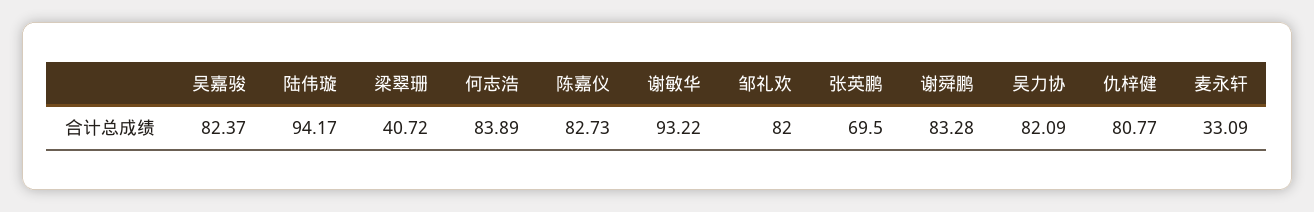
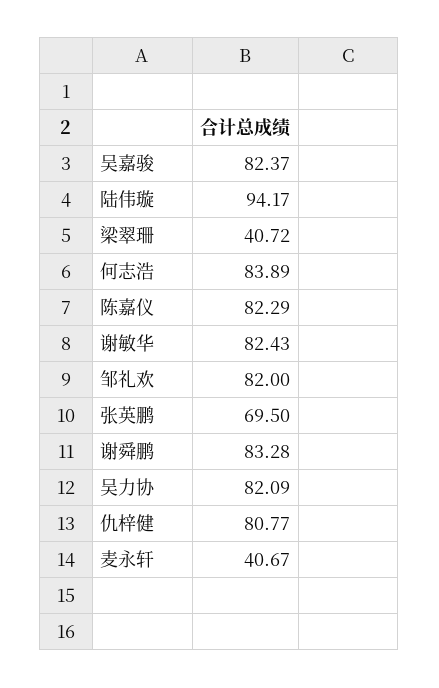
  {
    "吴嘉骏": 82.37,
    "陆伟璇": 94.17,
    "梁翠珊": 40.72,
    "何志浩": 83.89,
-   "陈嘉仪": 82.73,
+   "陈嘉仪": 82.29,
-   "谢敏华": 93.22,
+   "谢敏华": 82.43,
    "邹礼欢": 82,
    "张英鹏": 69.5,
    "谢舜鹏": 83.28,
    "吴力协": 82.09,
    "仇梓健": 80.77,
-   "麦永轩": 33.09
+   "麦永轩": 40.67
  }

